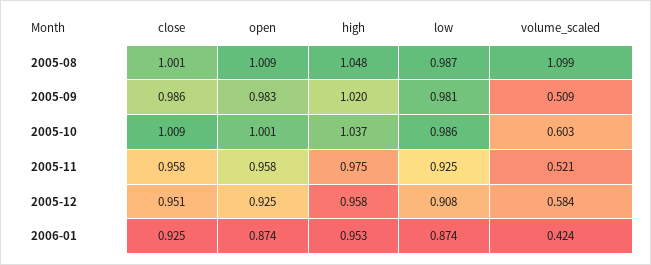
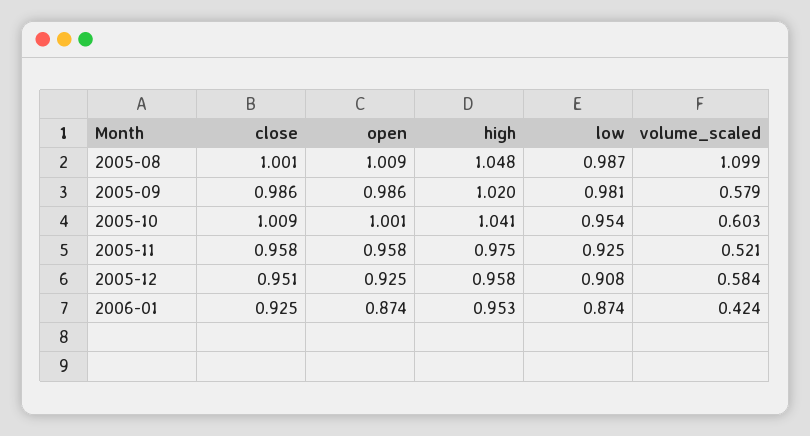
  {
    "close": {
      "2005-08": 1.001,
      "2005-09": 0.986,
      "2005-10": 1.009,
      "2005-11": 0.958,
      "2005-12": 0.951,
      "2006-01": 0.925
    },
    "open": {
      "2005-08": 1.009,
-     "2005-09": 0.983,
+     "2005-09": 0.986,
      "2005-10": 1.001,
      "2005-11": 0.958,
      "2005-12": 0.925,
      "2006-01": 0.874
    },
    "high": {
      "2005-08": 1.048,
      "2005-09": 1.02,
-     "2005-10": 1.037,
+     "2005-10": 1.041,
      "2005-11": 0.975,
      "2005-12": 0.958,
      "2006-01": 0.953
    },
    "low": {
      "2005-08": 0.987,
      "2005-09": 0.981,
-     "2005-10": 0.986,
+     "2005-10": 0.954,
      "2005-11": 0.925,
      "2005-12": 0.908,
      "2006-01": 0.874
    },
    "volume_scaled": {
      "2005-08": 1.099,
-     "2005-09": 0.509,
+     "2005-09": 0.579,
      "2005-10": 0.603,
      "2005-11": 0.521,
      "2005-12": 0.584,
      "2006-01": 0.424
    }
  }

